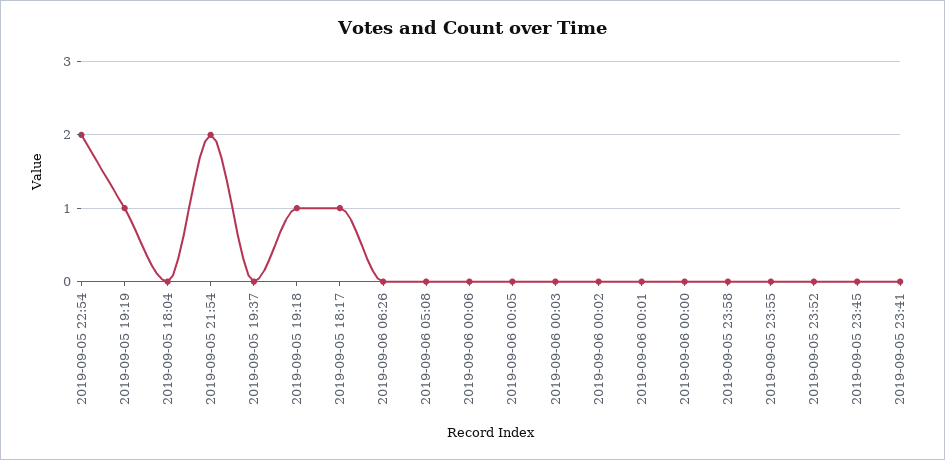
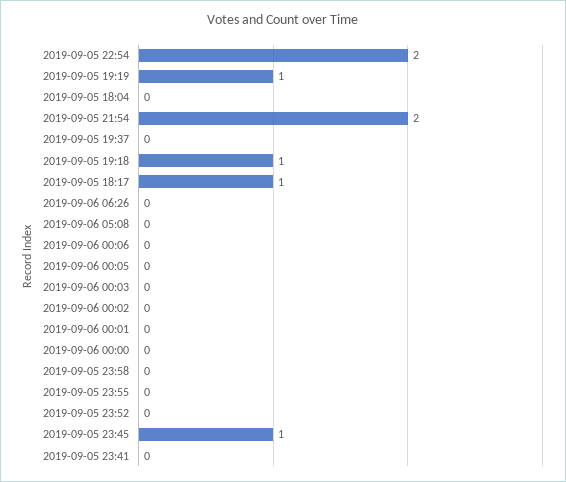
  {
    "2019-09-05 22:54": 2,
    "2019-09-05 19:19": 1,
    "2019-09-05 18:04": 0,
    "2019-09-05 21:54": 2,
    "2019-09-05 19:37": 0,
    "2019-09-05 19:18": 1,
    "2019-09-05 18:17": 1,
    "2019-09-06 06:26": 0,
    "2019-09-06 05:08": 0,
    "2019-09-06 00:06": 0,
    "2019-09-06 00:05": 0,
    "2019-09-06 00:03": 0,
    "2019-09-06 00:02": 0,
    "2019-09-06 00:01": 0,
    "2019-09-06 00:00": 0,
    "2019-09-05 23:58": 0,
    "2019-09-05 23:55": 0,
    "2019-09-05 23:52": 0,
-   "2019-09-05 23:45": 0,
+   "2019-09-05 23:45": 1,
    "2019-09-05 23:41": 0
  }

